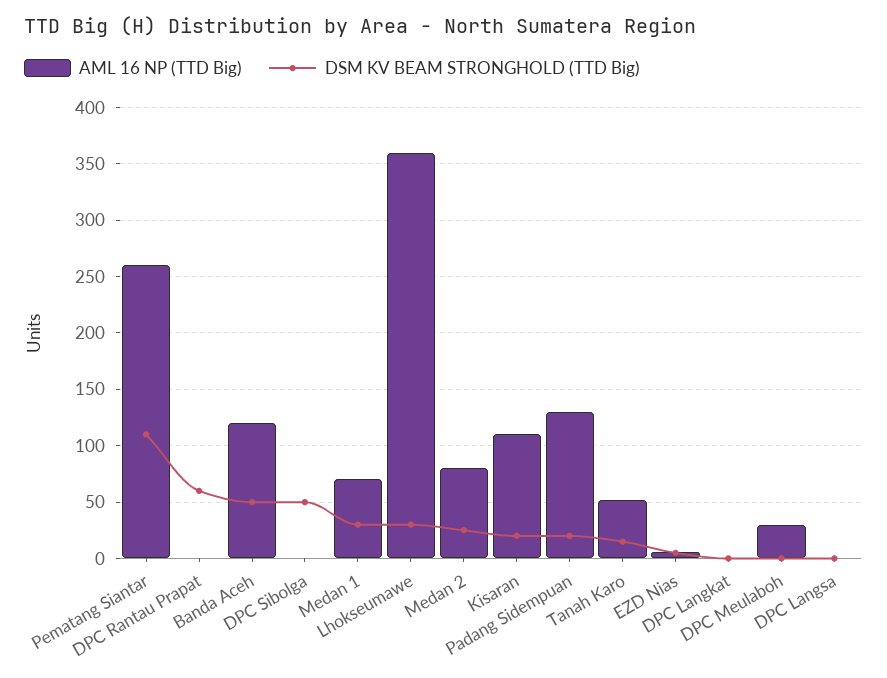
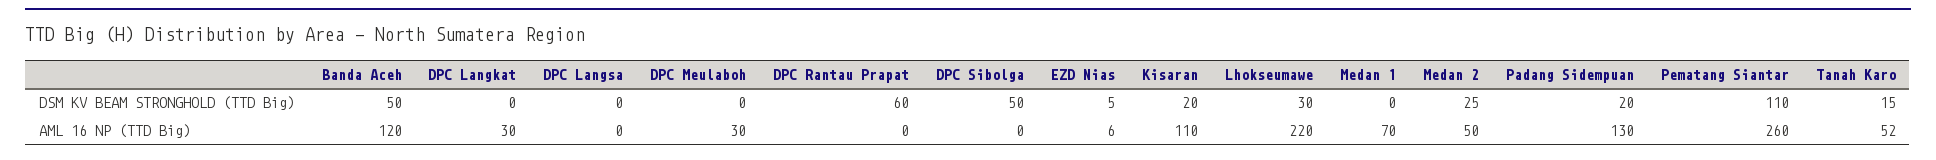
  {
    "AML 16 NP (TTD Big)": {
      "Pematang Siantar": 260,
      "DPC Rantau Prapat": 0,
      "Banda Aceh": 120,
      "DPC Sibolga": 0,
      "Medan 1": 70,
-     "Lhokseumawe": 360,
+     "Lhokseumawe": 220,
-     "Medan 2": 80,
+     "Medan 2": 50,
      "Kisaran": 110,
      "Padang Sidempuan": 130,
      "Tanah Karo": 52,
      "EZD Nias": 6,
-     "DPC Langkat": 0,
+     "DPC Langkat": 30,
      "DPC Meulaboh": 30,
      "DPC Langsa": 0
    },
    "DSM KV BEAM STRONGHOLD (TTD Big)": {
      "Pematang Siantar": 110,
      "DPC Rantau Prapat": 60,
      "Banda Aceh": 50,
      "DPC Sibolga": 50,
-     "Medan 1": 30,
+     "Medan 1": 0,
      "Lhokseumawe": 30,
      "Medan 2": 25,
      "Kisaran": 20,
      "Padang Sidempuan": 20,
      "Tanah Karo": 15,
      "EZD Nias": 5,
      "DPC Langkat": 0,
      "DPC Meulaboh": 0,
      "DPC Langsa": 0
    }
  }

